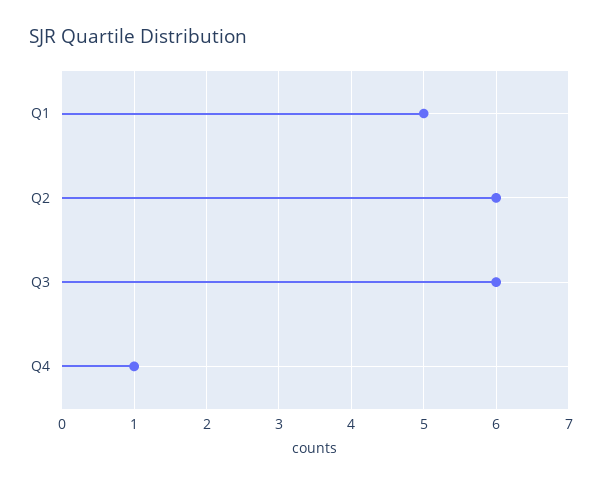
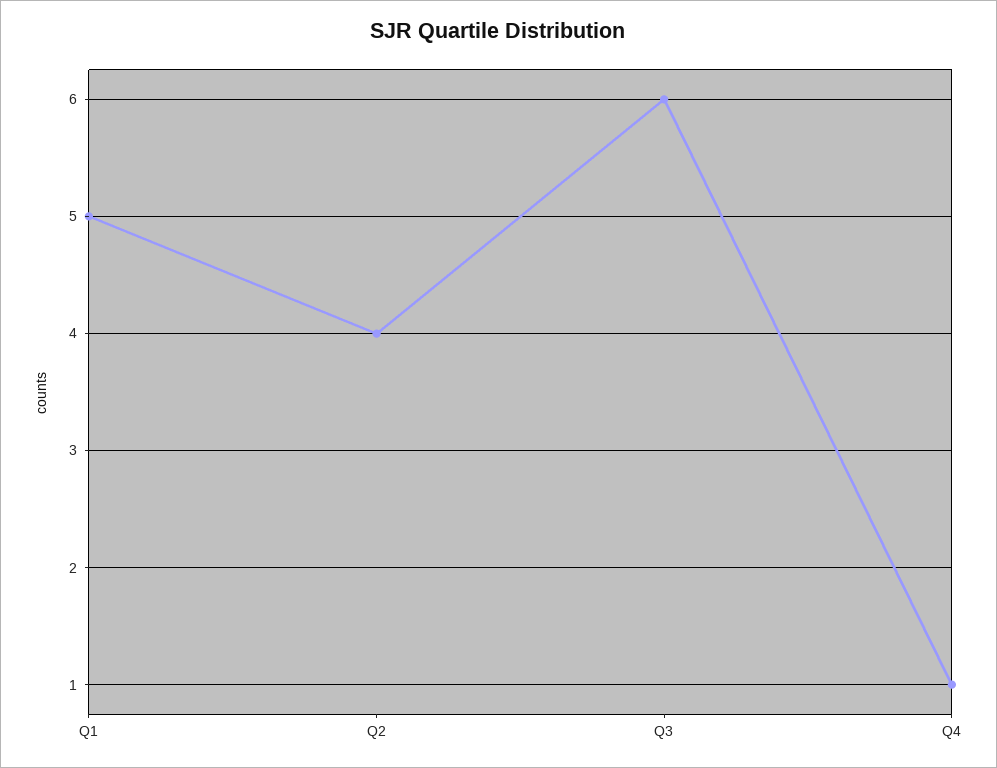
  {
    "Q1": 5,
-   "Q2": 6,
+   "Q2": 4,
    "Q3": 6,
    "Q4": 1
  }

